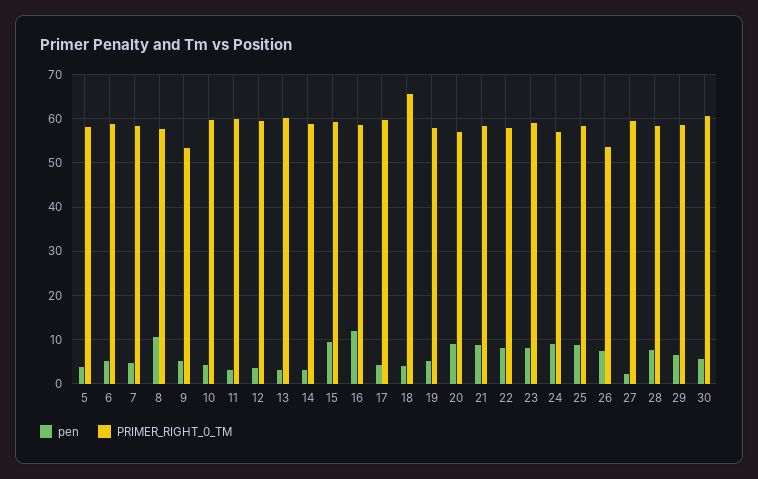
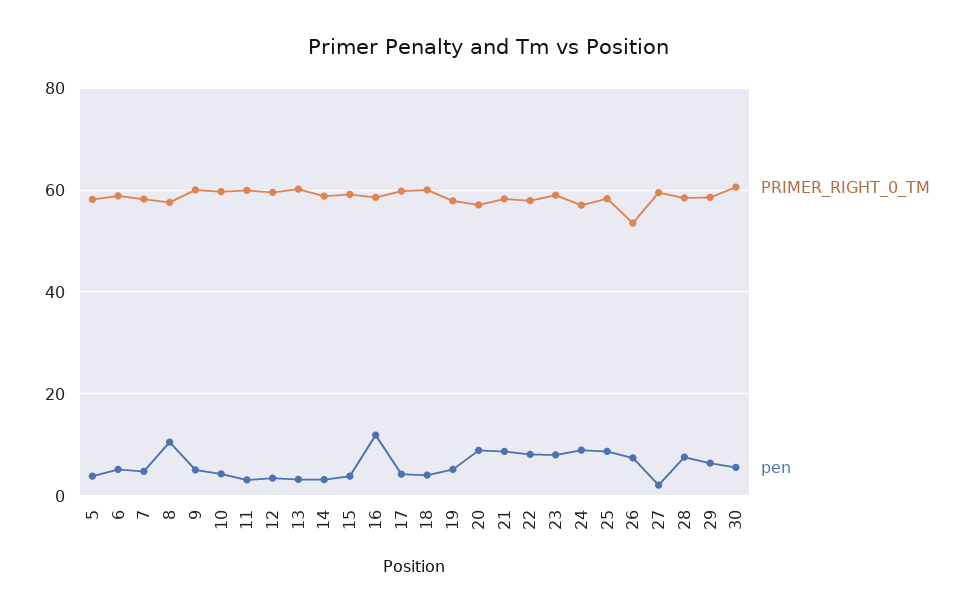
  {
    "pen": {
      "5": 4,
      "6": 6,
      "7": 4,
      "8": 10,
      "9": 6,
      "10": 4,
      "11": 4,
      "12": 4,
      "13": 4,
      "14": 4,
-     "15": 10,
+     "15": 4,
      "16": 12,
      "17": 4,
      "18": 4,
      "19": 6,
      "20": 8,
      "21": 8,
      "22": 8,
      "23": 8,
      "24": 8,
      "25": 8,
      "26": 8,
      "27": 2,
      "28": 8,
      "29": 6,
      "30": 6
    },
    "PRIMER_RIGHT_0_TM": {
      "5": 58,
      "6": 58,
      "7": 58,
      "8": 58,
-     "9": 54,
+     "9": 60,
      "10": 60,
      "11": 60,
      "12": 60,
      "13": 60,
      "14": 58,
      "15": 60,
      "16": 58,
      "17": 60,
-     "18": 66,
+     "18": 60,
      "19": 58,
      "20": 58,
      "21": 58,
      "22": 58,
      "23": 60,
      "24": 58,
      "25": 58,
      "26": 54,
      "27": 60,
      "28": 58,
      "29": 58,
      "30": 60
    }
  }

